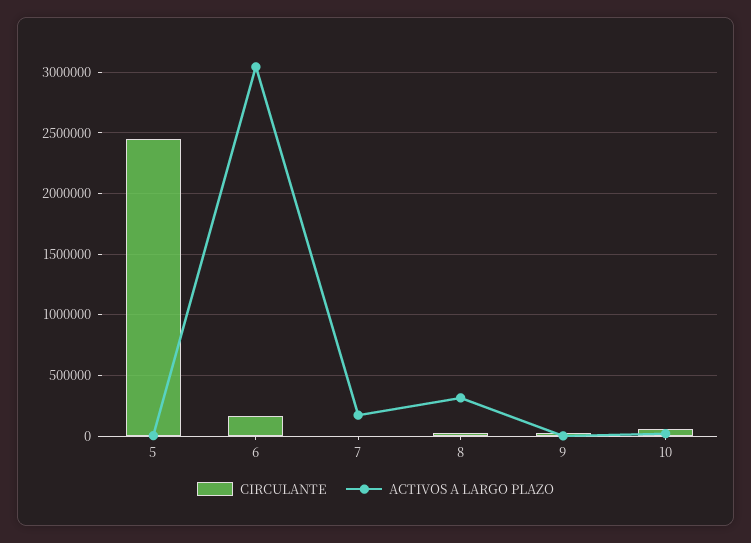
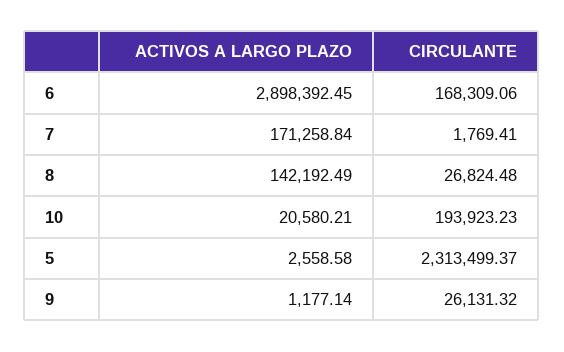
  {
    "CIRCULANTE": {
-     "5": 2450000,
+     "5": 2313499.37,
      "6": 168309.06,
      "7": 1769.41,
      "8": 26824.48,
      "9": 26131.32,
-     "10": 50000
+     "10": 193923.23
    },
    "ACTIVOS A LARGO PLAZO": {
      "5": 2558.58,
-     "6": 3050000,
+     "6": 2898392.45,
      "7": 171258.84,
-     "8": 300000,
+     "8": 142192.49,
      "9": 1177.14,
      "10": 20580.21
    }
  }

